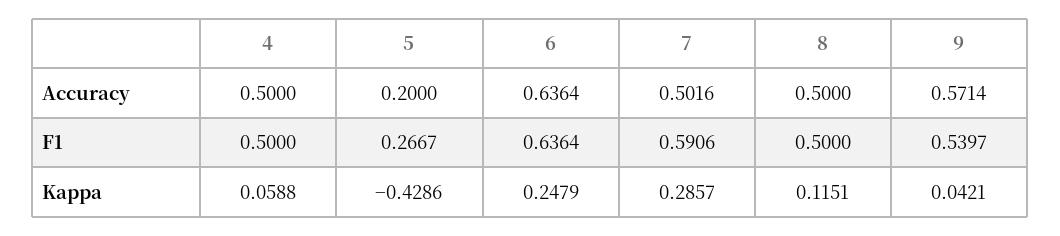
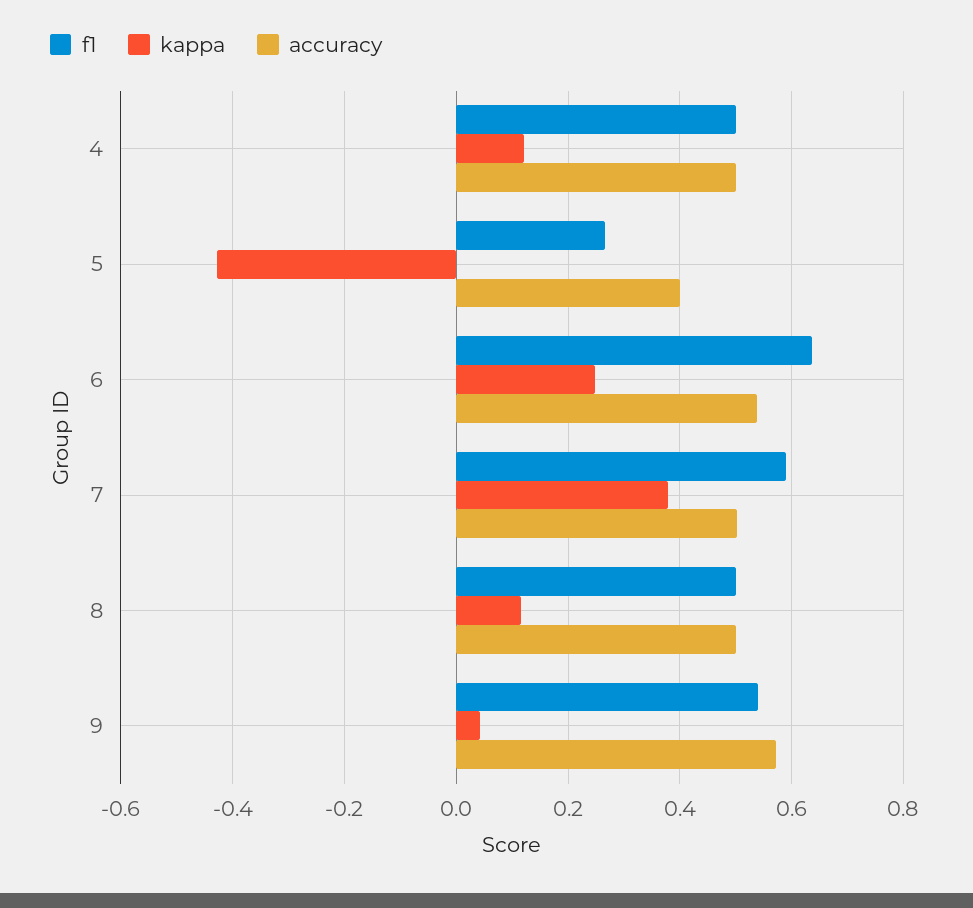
  {
    "Accuracy": {
      "4": 0.5,
-     "5": 0.2,
+     "5": 0.4,
-     "6": 0.6364,
+     "6": 0.54,
      "7": 0.5016,
      "8": 0.5,
      "9": 0.5714
    },
    "F1": {
      "4": 0.5,
      "5": 0.2667,
      "6": 0.6364,
      "7": 0.5906,
      "8": 0.5,
      "9": 0.5397
    },
    "Kappa": {
-     "4": 0.0588,
+     "4": 0.12,
      "5": -0.4286,
      "6": 0.2479,
-     "7": 0.2857,
+     "7": 0.38,
      "8": 0.1151,
      "9": 0.0421
    }
  }

